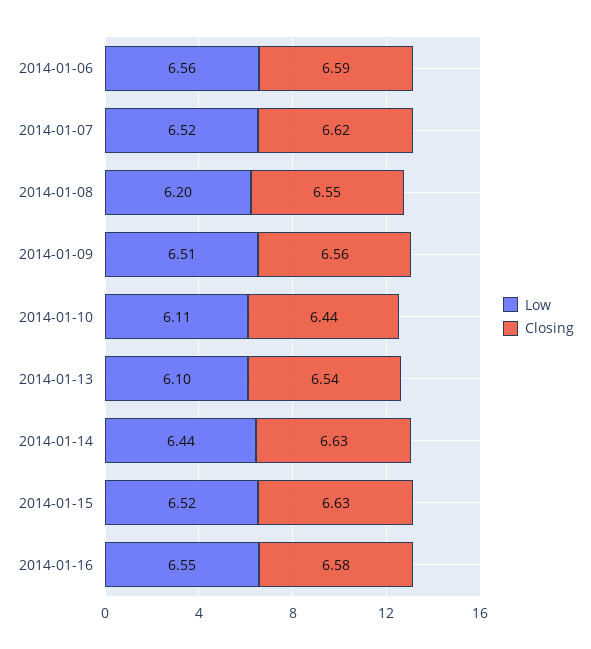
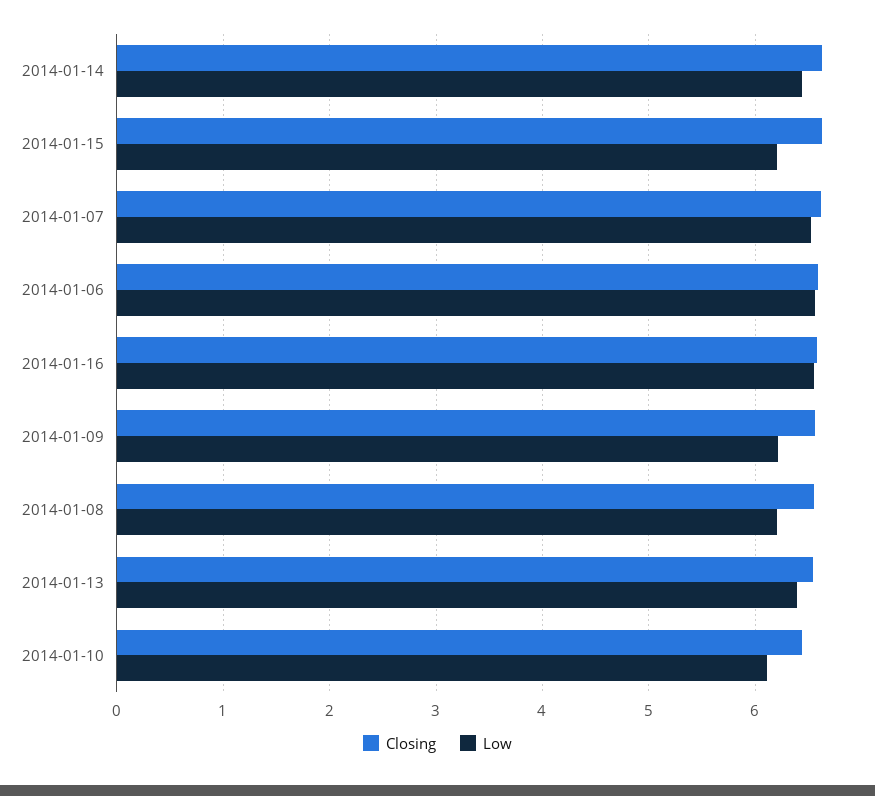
  {
    "Low": {
      "2014-01-06": 6.56,
      "2014-01-07": 6.52,
      "2014-01-08": 6.2,
-     "2014-01-09": 6.51,
+     "2014-01-09": 6.2,
      "2014-01-10": 6.11,
-     "2014-01-13": 6.1,
+     "2014-01-13": 6.4,
      "2014-01-14": 6.44,
-     "2014-01-15": 6.52,
+     "2014-01-15": 6.2,
      "2014-01-16": 6.55
    },
    "Closing": {
      "2014-01-06": 6.59,
      "2014-01-07": 6.62,
      "2014-01-08": 6.55,
      "2014-01-09": 6.56,
      "2014-01-10": 6.44,
      "2014-01-13": 6.54,
      "2014-01-14": 6.63,
      "2014-01-15": 6.63,
      "2014-01-16": 6.58
    }
  }

